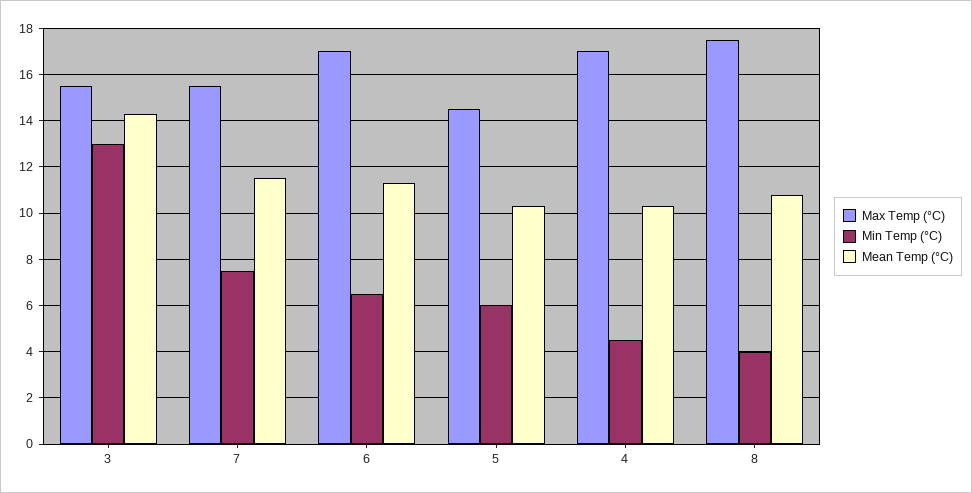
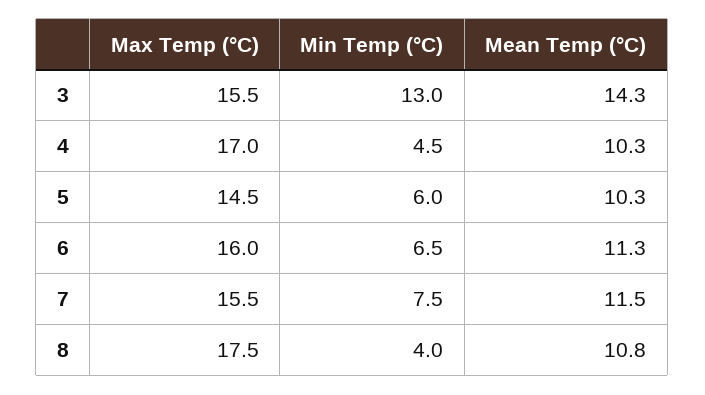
  {
    "Max Temp (°C)": {
      "3": 15.5,
      "7": 15.5,
-     "6": 17,
+     "6": 16,
      "5": 14.5,
      "4": 17,
      "8": 17.5
    },
    "Min Temp (°C)": {
      "3": 13,
      "7": 7.5,
      "6": 6.5,
      "5": 6,
      "4": 4.5,
      "8": 4
    },
    "Mean Temp (°C)": {
      "3": 14.3,
      "7": 11.5,
      "6": 11.3,
      "5": 10.3,
      "4": 10.3,
      "8": 10.8
    }
  }

